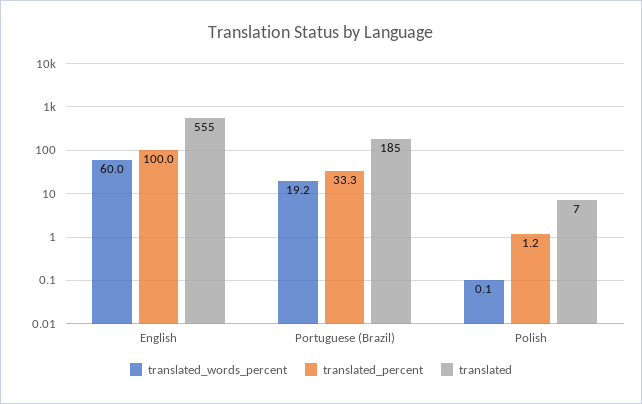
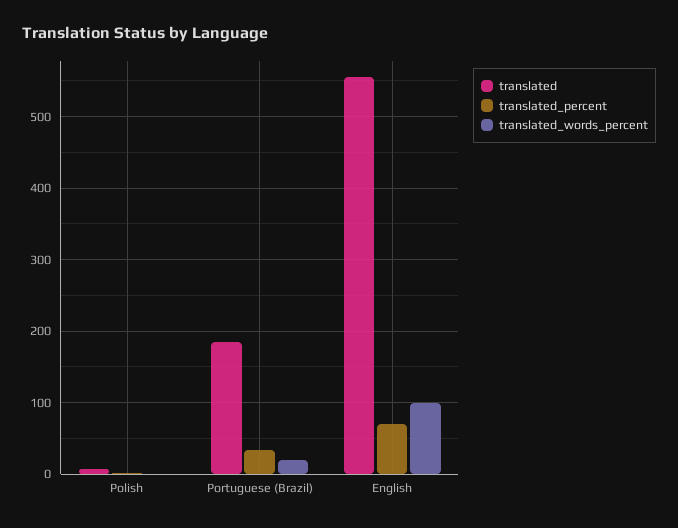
  {
    "translated_words_percent": {
-     "English": 60,
+     "English": 100,
      "Portuguese (Brazil)": 19.2,
      "Polish": 0.1
    },
    "translated_percent": {
-     "English": 100,
+     "English": 70,
      "Portuguese (Brazil)": 33.3,
      "Polish": 1.2
    },
    "translated": {
      "English": 555,
      "Portuguese (Brazil)": 185,
      "Polish": 7
    }
  }

